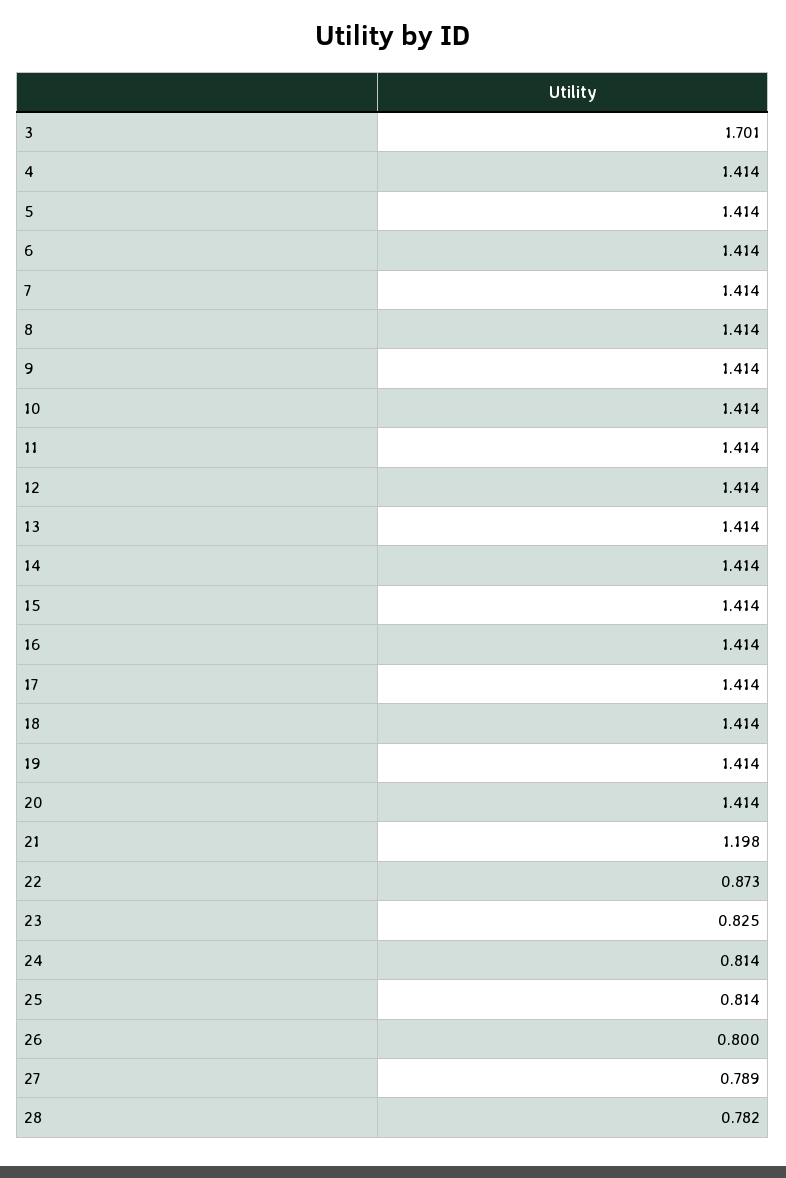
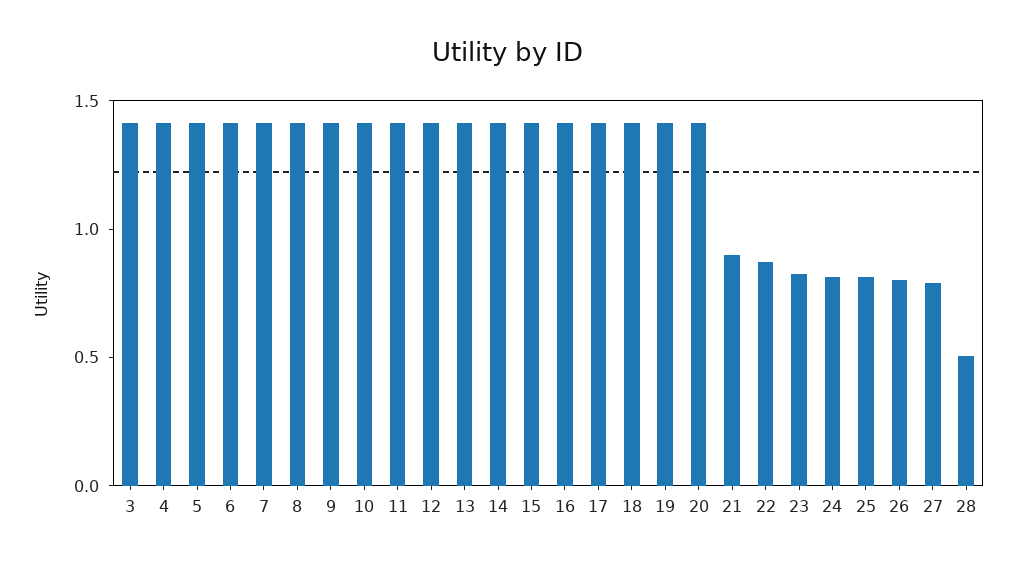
  {
-   "3": 1.701,
+   "3": 1.4,
    "4": 1.414,
    "5": 1.414,
    "6": 1.414,
    "7": 1.414,
    "8": 1.414,
    "9": 1.414,
    "10": 1.414,
    "11": 1.414,
    "12": 1.414,
    "13": 1.414,
    "14": 1.414,
    "15": 1.414,
    "16": 1.414,
    "17": 1.414,
    "18": 1.414,
    "19": 1.414,
    "20": 1.414,
-   "21": 1.198,
+   "21": 0.9,
    "22": 0.873,
    "23": 0.825,
    "24": 0.814,
    "25": 0.814,
    "26": 0.8,
    "27": 0.789,
-   "28": 0.782
+   "28": 0.5
  }

